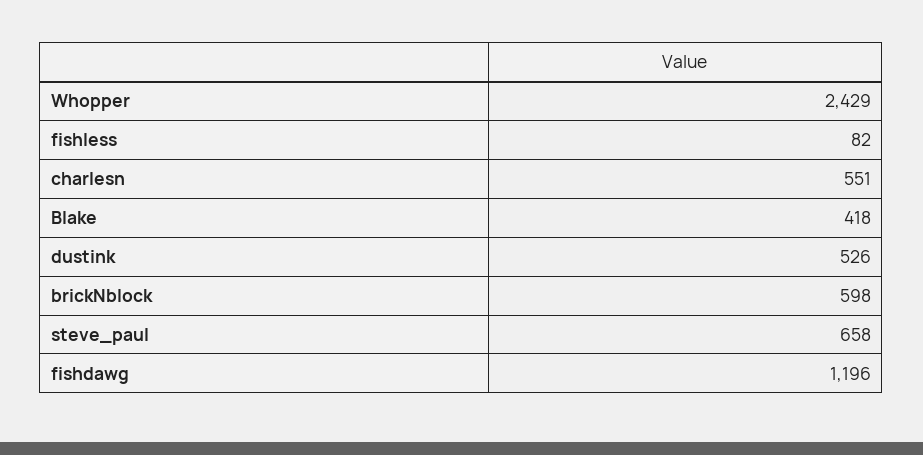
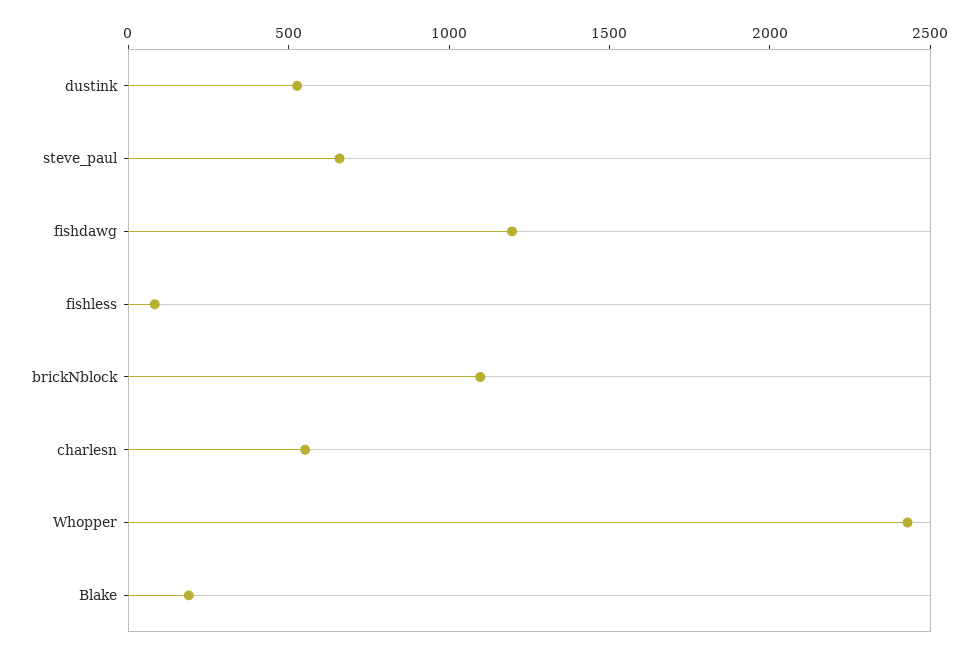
  {
    "Whopper": 2429,
    "fishless": 82,
    "charlesn": 551,
-   "Blake": 418,
+   "Blake": 200,
    "dustink": 526,
-   "brickNblock": 598,
+   "brickNblock": 1100,
    "steve_paul": 658,
    "fishdawg": 1196
  }

